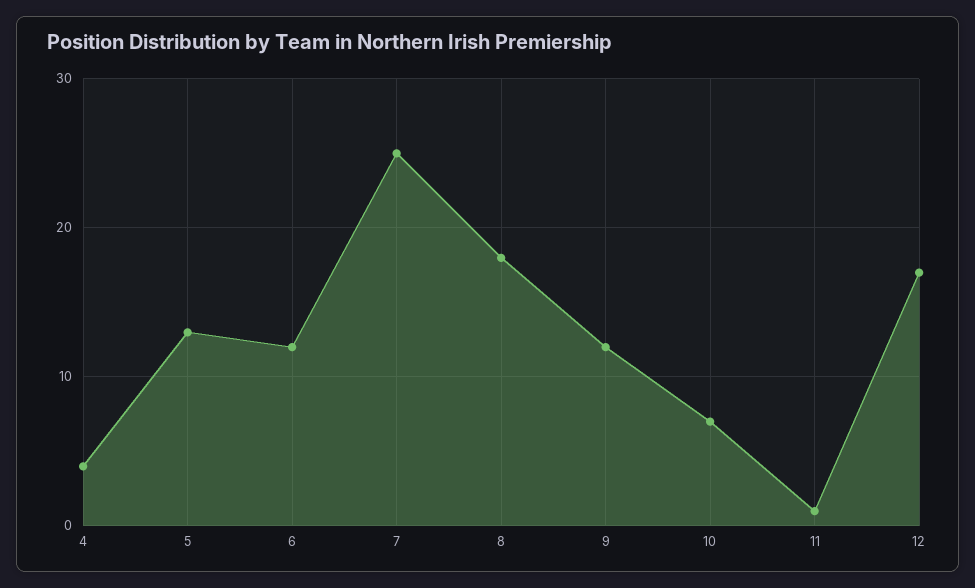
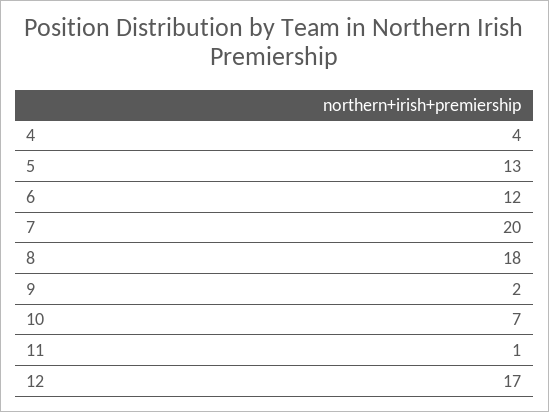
  {
    "4": 4,
    "5": 13,
    "6": 12,
-   "7": 25,
+   "7": 20,
    "8": 18,
-   "9": 12,
+   "9": 2,
    "10": 7,
    "11": 1,
    "12": 17
  }

